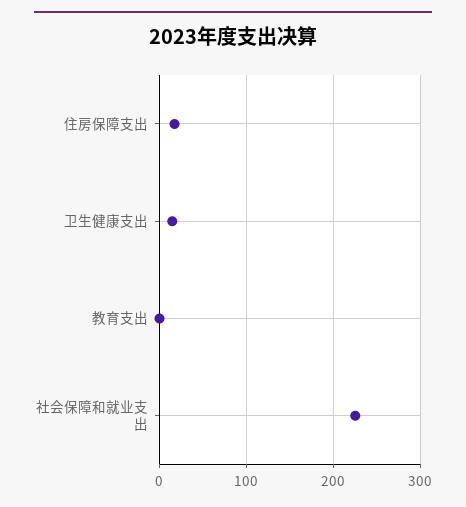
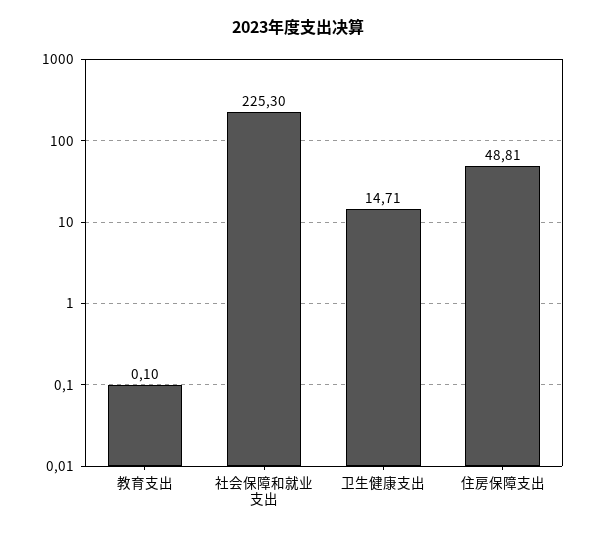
  {
-   "住房保障支出": 20,
+   "住房保障支出": 48.81,
    "卫生健康支出": 14.71,
    "教育支出": 0.1,
    "社会保障和就业支出": 225.3
  }

